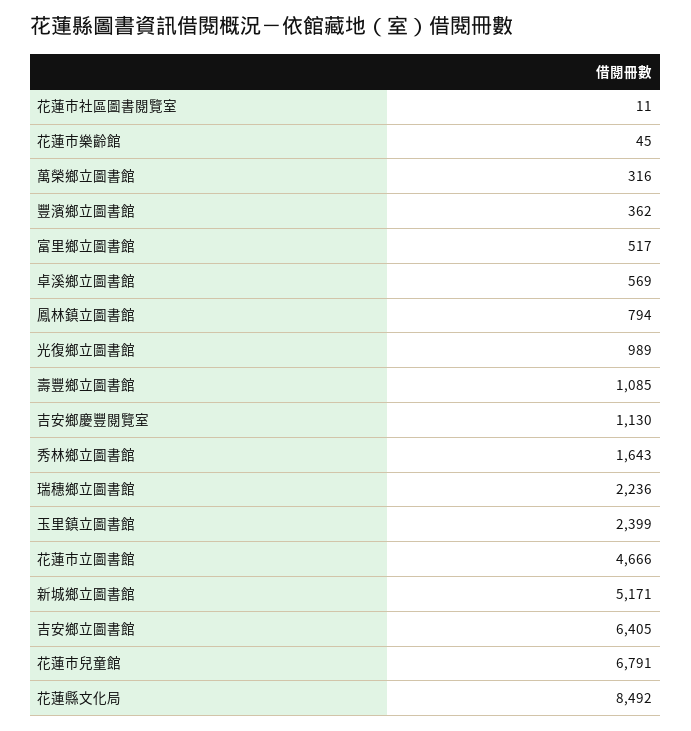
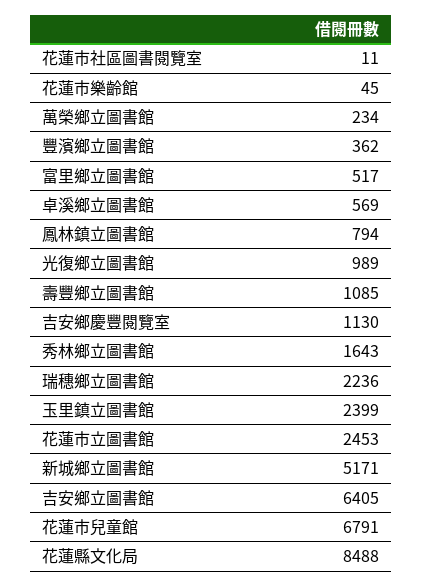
  {
    "花蓮市社區圖書閱覽室": 11,
    "花蓮市樂齡館": 45,
-   "萬榮鄉立圖書館": 316,
+   "萬榮鄉立圖書館": 234,
    "豐濱鄉立圖書館": 362,
    "富里鄉立圖書館": 517,
    "卓溪鄉立圖書館": 569,
    "鳳林鎮立圖書館": 794,
    "光復鄉立圖書館": 989,
    "壽豐鄉立圖書館": 1085,
    "吉安鄉慶豐閱覽室": 1130,
    "秀林鄉立圖書館": 1643,
    "瑞穗鄉立圖書館": 2236,
    "玉里鎮立圖書館": 2399,
-   "花蓮市立圖書館": 4666,
+   "花蓮市立圖書館": 2453,
    "新城鄉立圖書館": 5171,
    "吉安鄉立圖書館": 6405,
    "花蓮市兒童館": 6791,
-   "花蓮縣文化局": 8492
+   "花蓮縣文化局": 8488
  }

